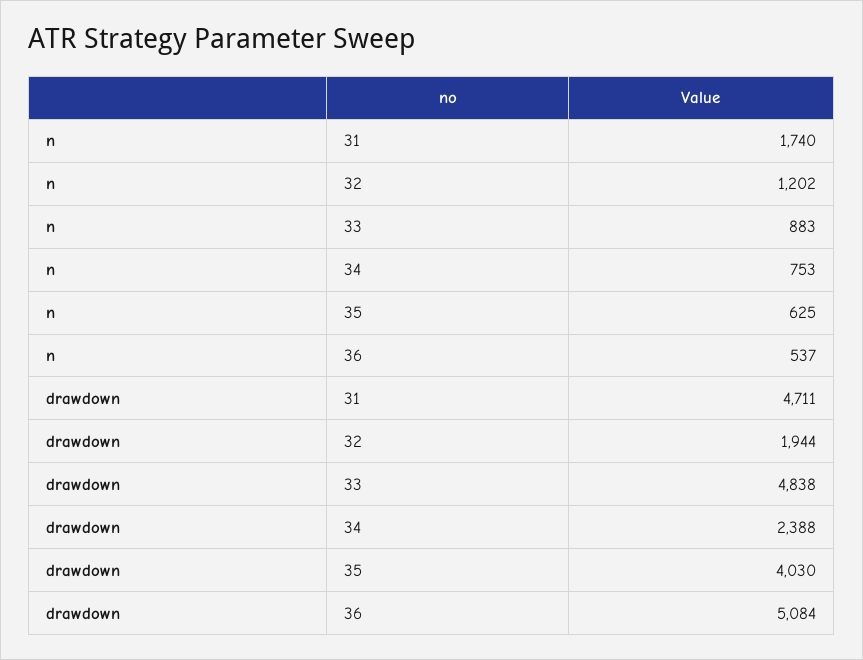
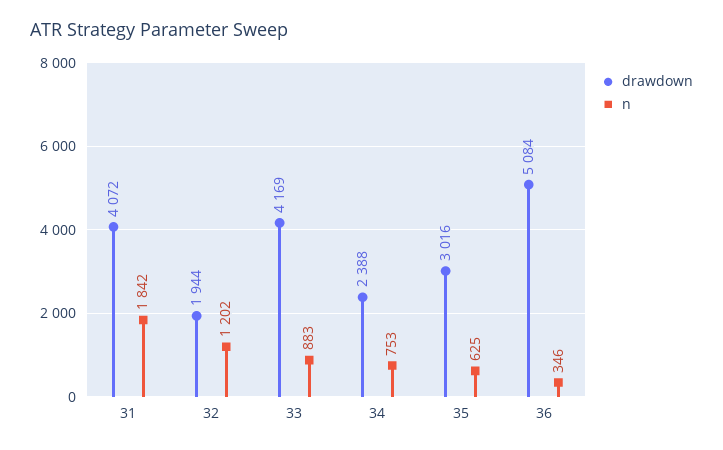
  {
    "n": {
-     "31": 1740,
+     "31": 1842,
      "32": 1202,
      "33": 883,
      "34": 753,
      "35": 625,
-     "36": 537
+     "36": 346
    },
    "drawdown": {
-     "31": 4711,
+     "31": 4072,
      "32": 1944,
-     "33": 4838,
+     "33": 4169,
      "34": 2388,
-     "35": 4030,
+     "35": 3016,
      "36": 5084
    }
  }

